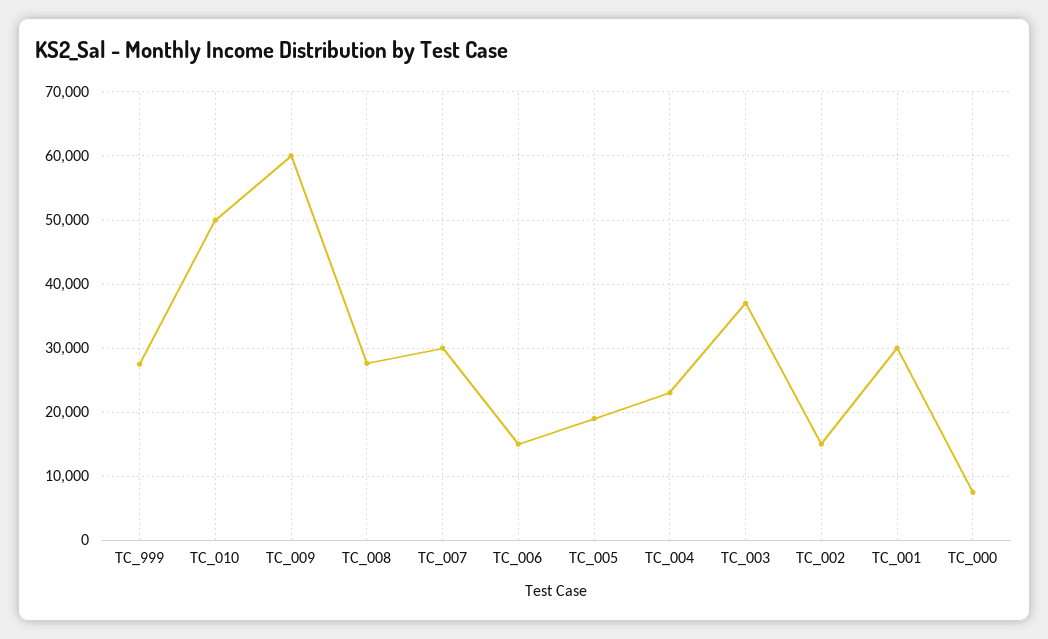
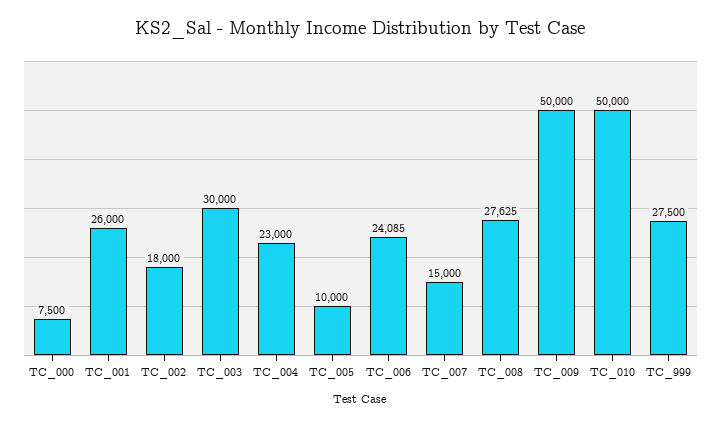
  {
    "TC_999": 27500,
    "TC_010": 50000,
-   "TC_009": 60000,
+   "TC_009": 50000,
    "TC_008": 27625,
-   "TC_007": 30000,
+   "TC_007": 15000,
-   "TC_006": 15000,
+   "TC_006": 24085,
-   "TC_005": 19000,
+   "TC_005": 10000,
    "TC_004": 23000,
-   "TC_003": 37000,
+   "TC_003": 30000,
-   "TC_002": 15000,
+   "TC_002": 18000,
-   "TC_001": 30000,
+   "TC_001": 26000,
    "TC_000": 7500
  }

